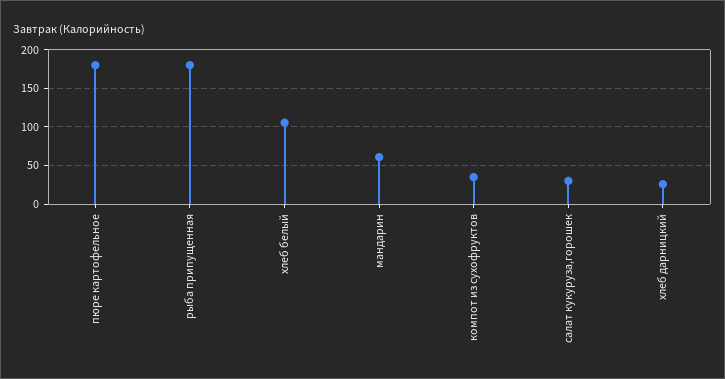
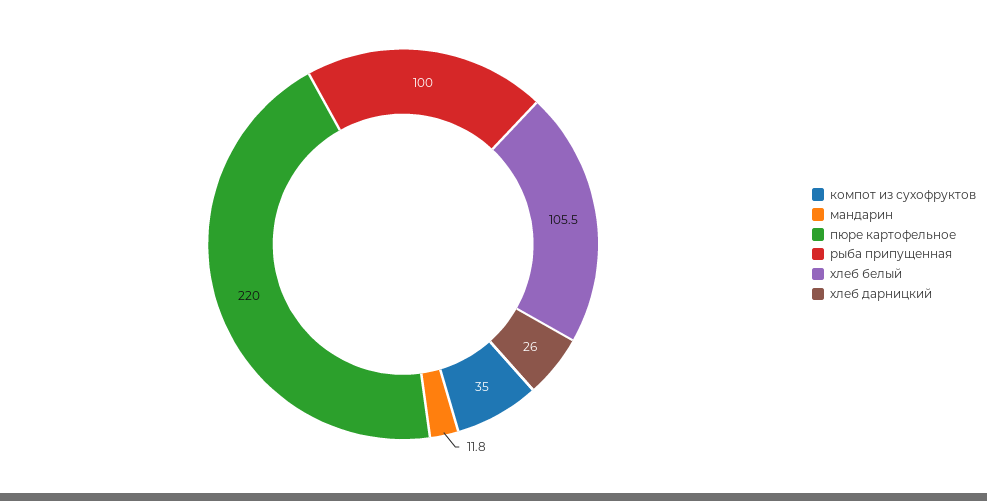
  {
-   "пюре картофельное": 180,
+   "пюре картофельное": 220,
-   "рыба припущенная": 180,
+   "рыба припущенная": 100,
    "хлеб белый": 105.5,
-   "мандарин": 60,
+   "мандарин": 11.8,
    "компот из сухофруктов": 35,
-   "салат кукуруза,горошек": 30,
    "хлеб дарницкий": 26
  }

